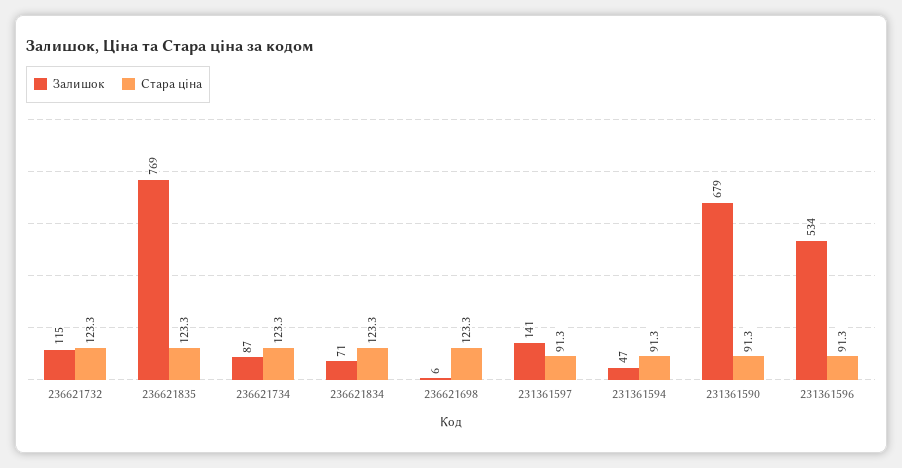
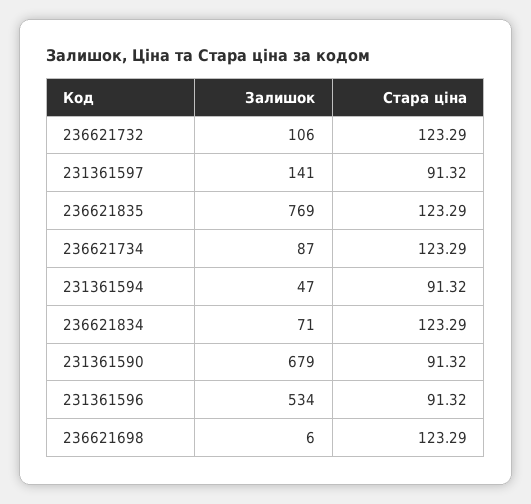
  {
    "Залишок": {
-     "236621732": 115,
+     "236621732": 106,
      "236621835": 769,
      "236621734": 87,
      "236621834": 71,
      "236621698": 6,
      "231361597": 141,
      "231361594": 47,
      "231361590": 679,
      "231361596": 534
    },
    "Стара ціна": {
      "236621732": 123.29,
      "236621835": 123.29,
      "236621734": 123.29,
      "236621834": 123.29,
      "236621698": 123.29,
      "231361597": 91.32,
      "231361594": 91.32,
      "231361590": 91.32,
      "231361596": 91.32
    }
  }

